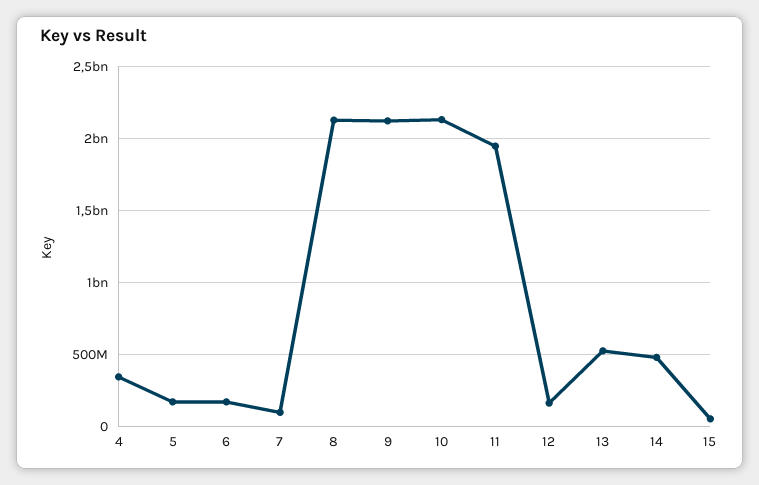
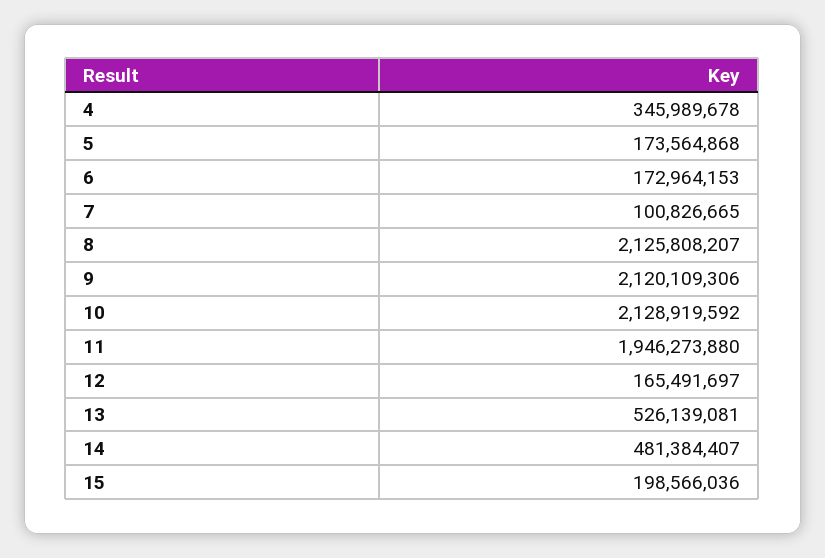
  {
    "4": 345989678,
    "5": 173564868,
    "6": 172964153,
    "7": 100826665,
    "8": 2125808207,
    "9": 2120109306,
    "10": 2128919592,
    "11": 1946273880,
    "12": 165491697,
    "13": 526139081,
    "14": 481384407,
-   "15": 50000000
+   "15": 198566036
  }

